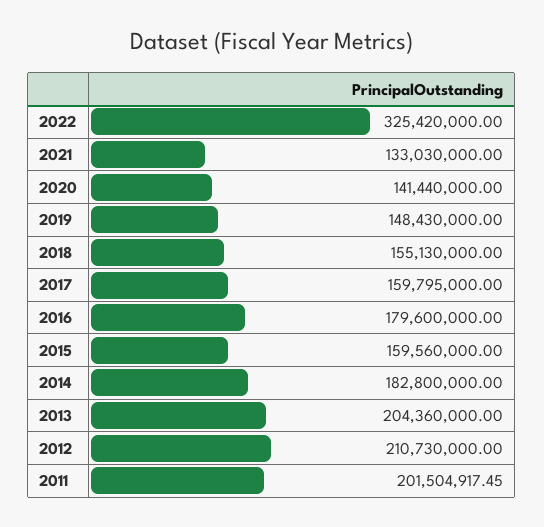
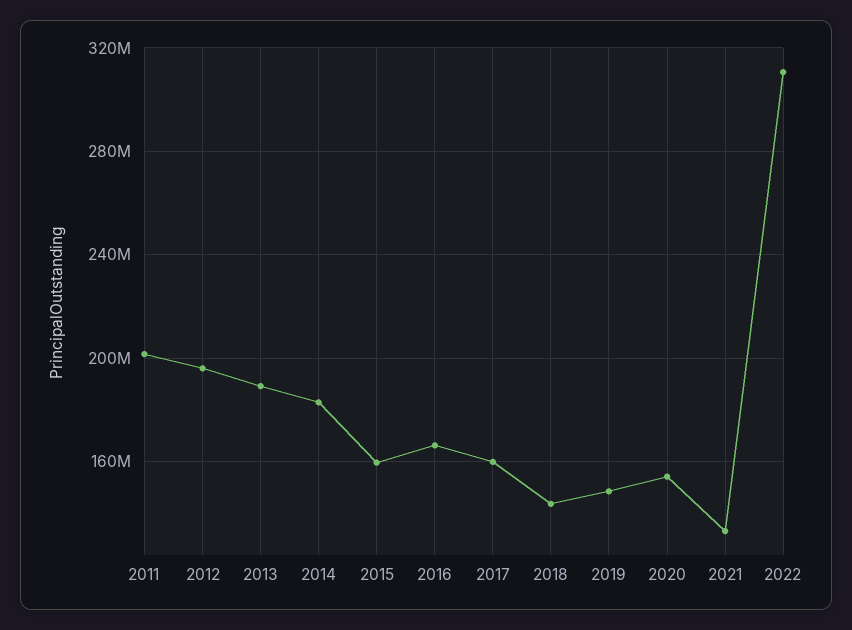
  {
-   "2022": 325420000,
+   "2022": 310000000,
    "2021": 133030000,
-   "2020": 141440000,
+   "2020": 155000000,
    "2019": 148430000,
-   "2018": 155130000,
+   "2018": 145000000,
    "2017": 159795000,
-   "2016": 179600000,
+   "2016": 165000000,
    "2015": 159560000,
    "2014": 182800000,
-   "2013": 204360000,
+   "2013": 190000000,
-   "2012": 210730000,
+   "2012": 195000000,
    "2011": 201504917.45
  }

